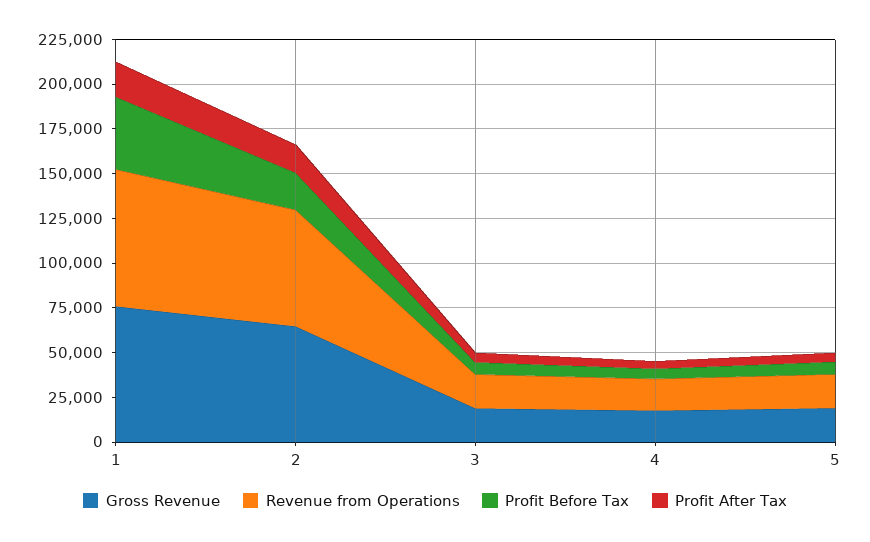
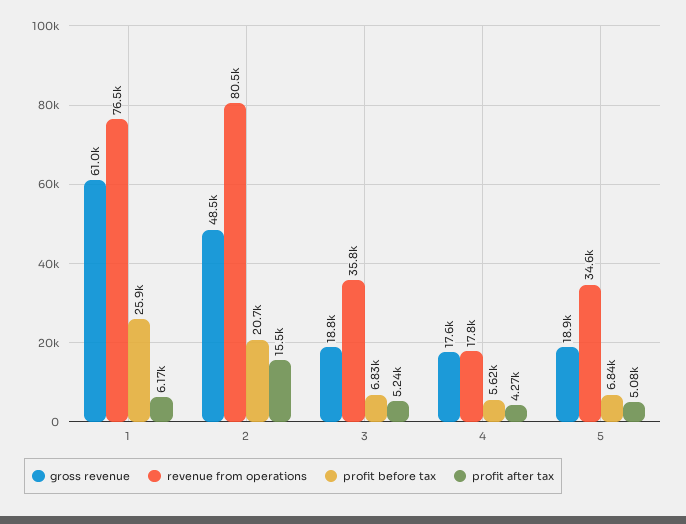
  {
    "Gross Revenue": {
-     "1": 75000,
+     "1": 61000,
-     "2": 65000,
+     "2": 48500,
      "3": 18800,
      "4": 17600,
      "5": 18900
    },
    "Revenue from Operations": {
      "1": 76500,
-     "2": 65000,
+     "2": 80500,
-     "3": 20000,
+     "3": 35800,
      "4": 17800,
-     "5": 20000
+     "5": 34600
    },
    "Profit Before Tax": {
-     "1": 40000,
+     "1": 25900,
      "2": 20700,
      "3": 6830,
      "4": 5620,
      "5": 6840
    },
    "Profit After Tax": {
-     "1": 20000,
+     "1": 6170,
      "2": 15500,
      "3": 5240,
      "4": 4270,
      "5": 5080
    }
  }

